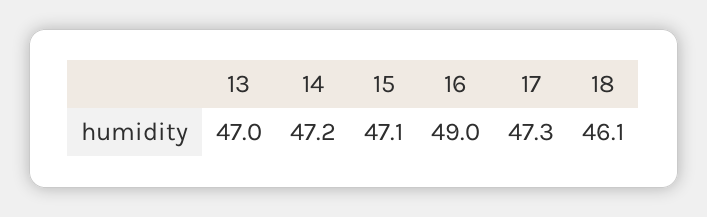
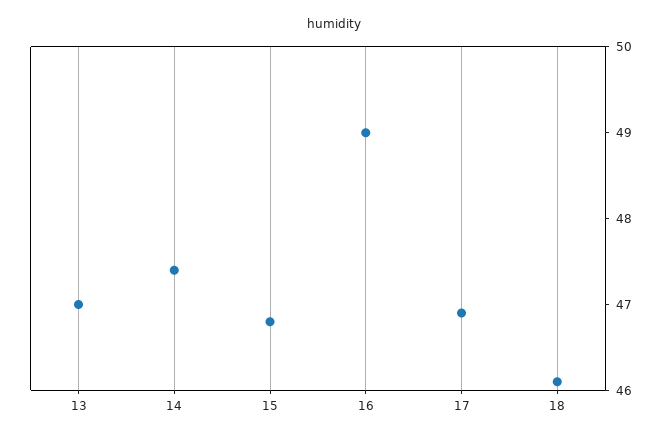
  {
    "13": 47,
-   "14": 47.2,
+   "14": 47.4,
-   "15": 47.1,
+   "15": 46.8,
    "16": 49,
-   "17": 47.3,
+   "17": 46.9,
    "18": 46.1
  }

